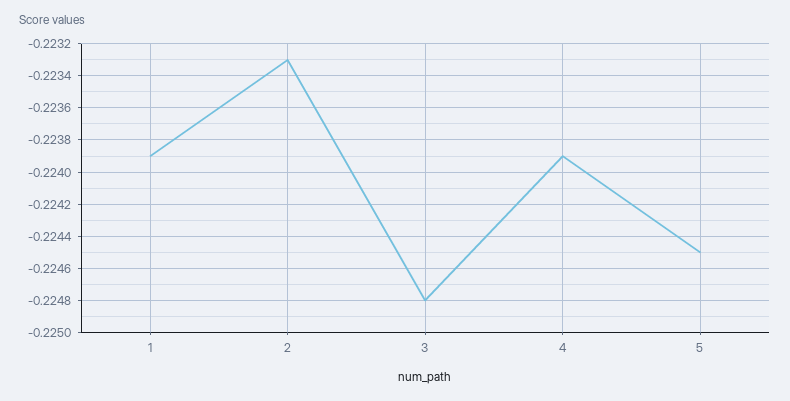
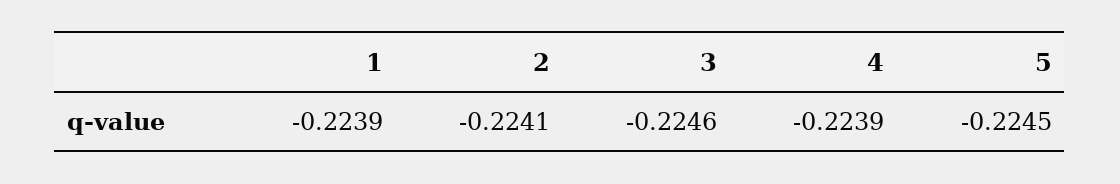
  {
    "1": -0.2239,
-   "2": -0.2233,
+   "2": -0.2241,
-   "3": -0.2248,
+   "3": -0.2246,
    "4": -0.2239,
    "5": -0.2245
  }

